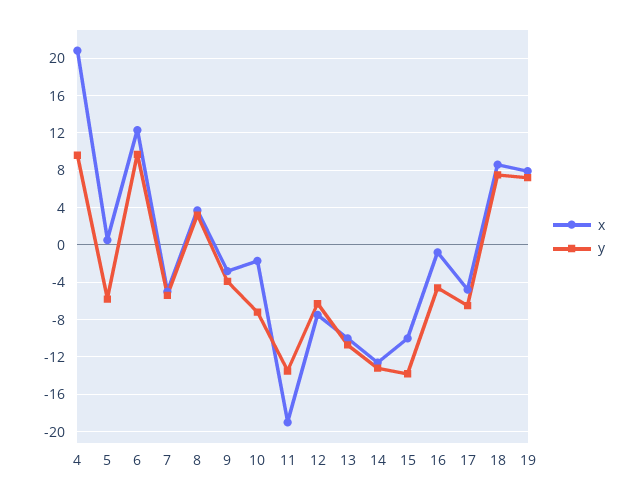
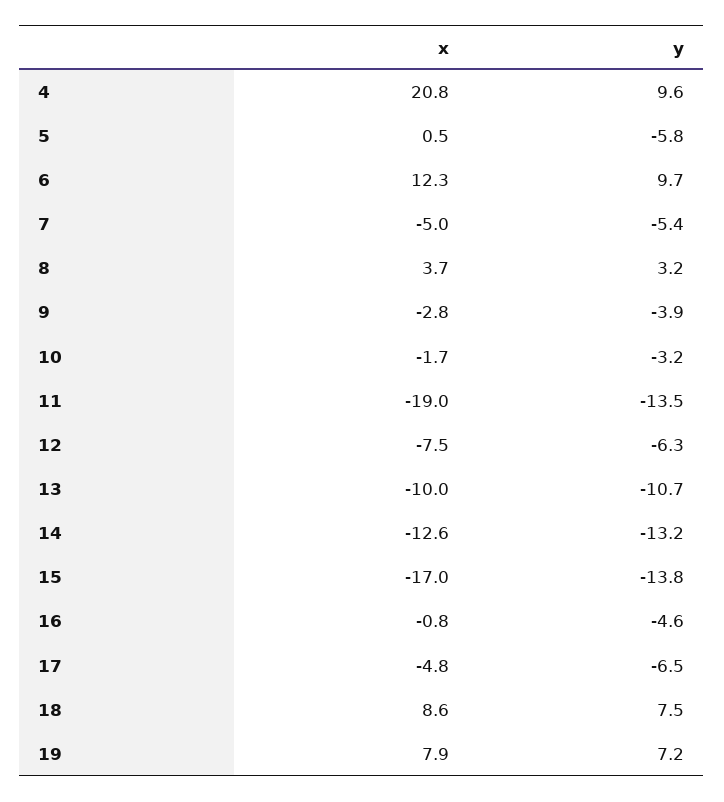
  {
    "x": {
      "4": 20.8,
      "5": 0.5,
      "6": 12.3,
      "7": -5,
      "8": 3.7,
      "9": -2.8,
      "10": -1.7,
      "11": -19,
      "12": -7.5,
      "13": -10,
      "14": -12.6,
-     "15": -10,
+     "15": -17,
      "16": -0.8,
      "17": -4.8,
      "18": 8.6,
      "19": 7.9
    },
    "y": {
      "4": 9.6,
      "5": -5.8,
      "6": 9.7,
      "7": -5.4,
      "8": 3.2,
      "9": -3.9,
-     "10": -7,
+     "10": -3.2,
      "11": -13.5,
      "12": -6.3,
      "13": -10.7,
      "14": -13.2,
      "15": -13.8,
      "16": -4.6,
      "17": -6.5,
      "18": 7.5,
      "19": 7.2
    }
  }

